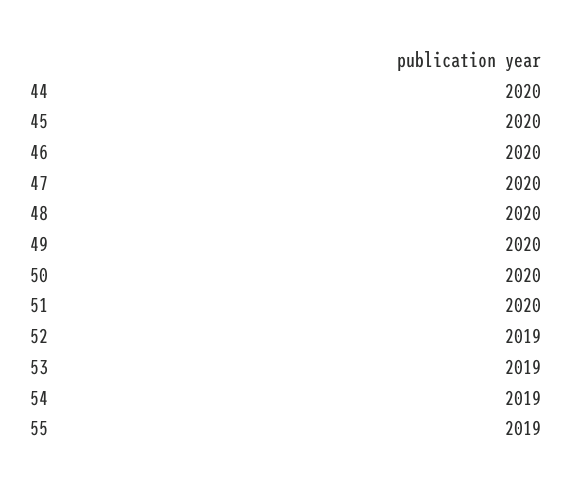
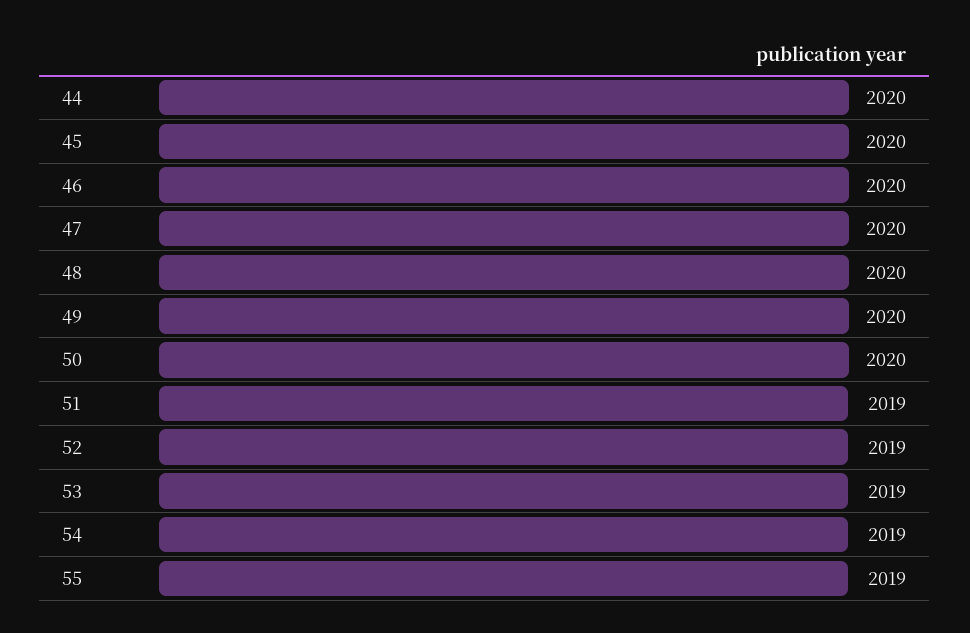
  {
    "44": 2020,
    "45": 2020,
    "46": 2020,
    "47": 2020,
    "48": 2020,
    "49": 2020,
    "50": 2020,
-   "51": 2020,
+   "51": 2019,
    "52": 2019,
    "53": 2019,
    "54": 2019,
    "55": 2019
  }

